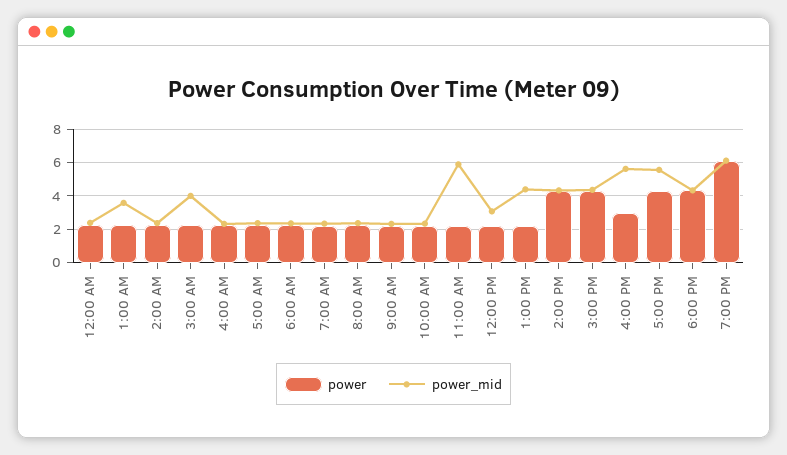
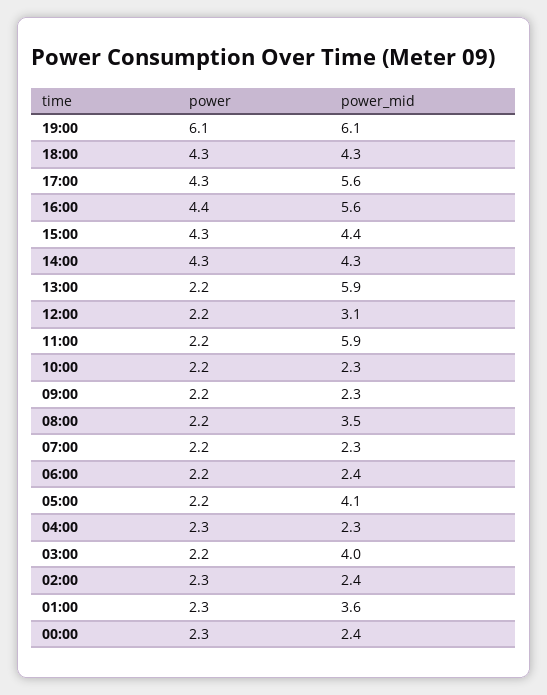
  {
    "power": {
      "12:00 AM": 2.3,
      "1:00 AM": 2.3,
      "2:00 AM": 2.3,
      "3:00 AM": 2.2,
      "4:00 AM": 2.3,
      "5:00 AM": 2.2,
      "6:00 AM": 2.2,
      "7:00 AM": 2.2,
      "8:00 AM": 2.2,
      "9:00 AM": 2.2,
      "10:00 AM": 2.2,
      "11:00 AM": 2.2,
      "12:00 PM": 2.2,
      "1:00 PM": 2.2,
      "2:00 PM": 4.3,
      "3:00 PM": 4.3,
-     "4:00 PM": 3,
+     "4:00 PM": 4.4,
      "5:00 PM": 4.3,
      "6:00 PM": 4.3,
      "7:00 PM": 6.1
    },
    "power_mid": {
      "12:00 AM": 2.4,
      "1:00 AM": 3.6,
      "2:00 AM": 2.4,
      "3:00 AM": 4,
      "4:00 AM": 2.3,
-     "5:00 AM": 2.5,
+     "5:00 AM": 4.1,
      "6:00 AM": 2.4,
      "7:00 AM": 2.3,
-     "8:00 AM": 2.5,
+     "8:00 AM": 3.5,
      "9:00 AM": 2.3,
      "10:00 AM": 2.3,
      "11:00 AM": 5.9,
      "12:00 PM": 3.1,
-     "1:00 PM": 4.5,
+     "1:00 PM": 5.9,
      "2:00 PM": 4.3,
      "3:00 PM": 4.4,
      "4:00 PM": 5.6,
      "5:00 PM": 5.6,
      "6:00 PM": 4.3,
      "7:00 PM": 6.1
    }
  }

